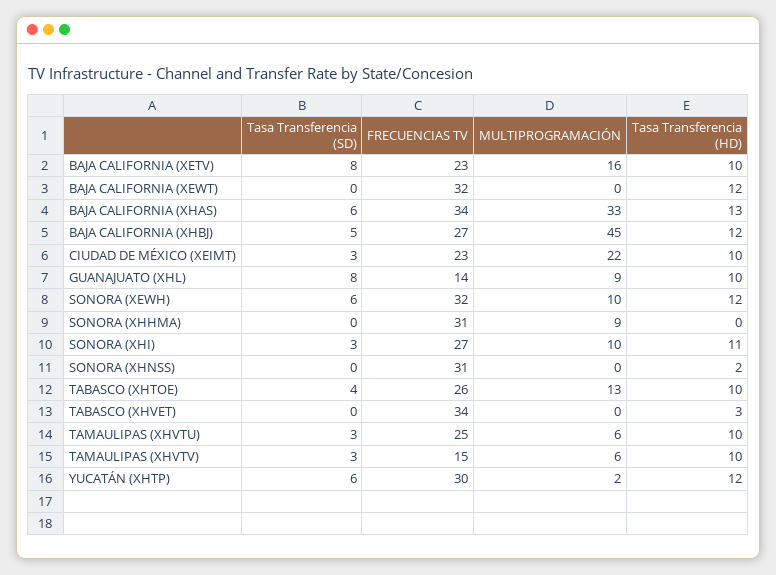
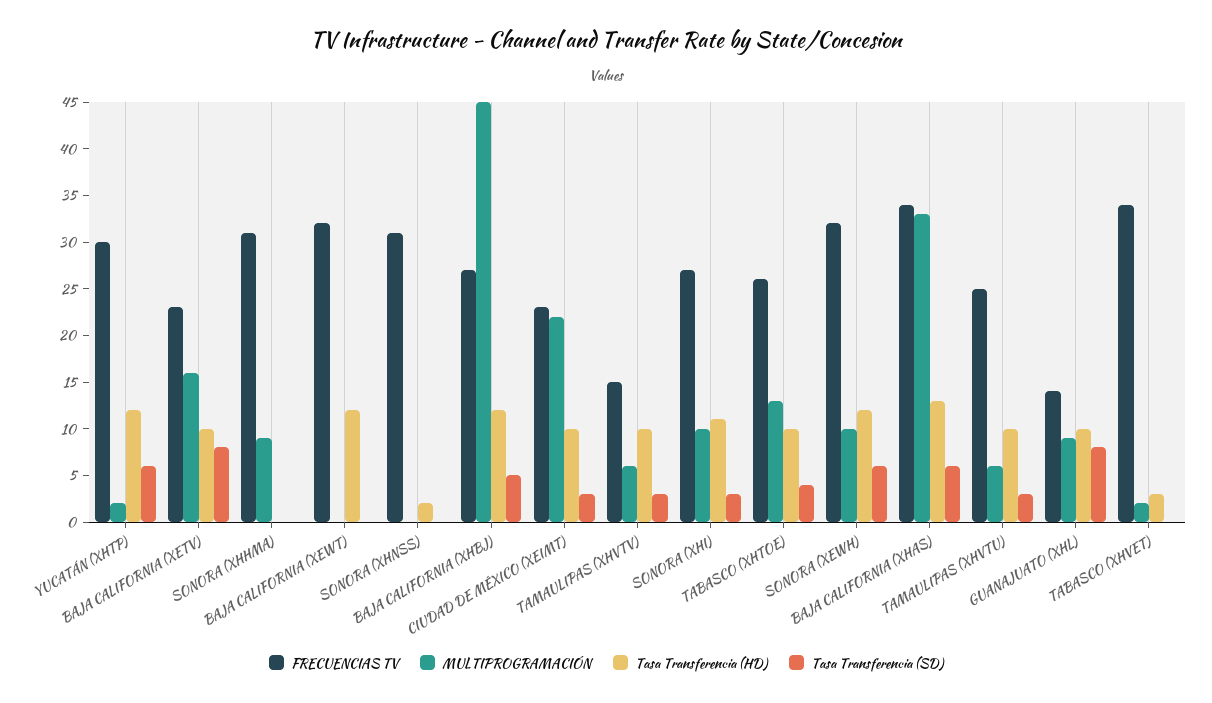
  {
    "Tasa Transferencia (SD)": {
      "BAJA CALIFORNIA (XETV)": 8,
      "BAJA CALIFORNIA (XEWT)": 0,
      "BAJA CALIFORNIA (XHAS)": 6,
      "BAJA CALIFORNIA (XHBJ)": 5,
      "CIUDAD DE MÉXICO (XEIMT)": 3,
      "GUANAJUATO (XHL)": 8,
      "SONORA (XEWH)": 6,
      "SONORA (XHHMA)": 0,
      "SONORA (XHI)": 3,
      "SONORA (XHNSS)": 0,
      "TABASCO (XHTOE)": 4,
      "TABASCO (XHVET)": 0,
      "TAMAULIPAS (XHVTU)": 3,
      "TAMAULIPAS (XHVTV)": 3,
      "YUCATÁN (XHTP)": 6
    },
    "FRECUENCIAS TV": {
      "BAJA CALIFORNIA (XETV)": 23,
      "BAJA CALIFORNIA (XEWT)": 32,
      "BAJA CALIFORNIA (XHAS)": 34,
      "BAJA CALIFORNIA (XHBJ)": 27,
      "CIUDAD DE MÉXICO (XEIMT)": 23,
      "GUANAJUATO (XHL)": 14,
      "SONORA (XEWH)": 32,
      "SONORA (XHHMA)": 31,
      "SONORA (XHI)": 27,
      "SONORA (XHNSS)": 31,
      "TABASCO (XHTOE)": 26,
      "TABASCO (XHVET)": 34,
      "TAMAULIPAS (XHVTU)": 25,
      "TAMAULIPAS (XHVTV)": 15,
      "YUCATÁN (XHTP)": 30
    },
    "MULTIPROGRAMACIÓN": {
      "BAJA CALIFORNIA (XETV)": 16,
      "BAJA CALIFORNIA (XEWT)": 0,
      "BAJA CALIFORNIA (XHAS)": 33,
      "BAJA CALIFORNIA (XHBJ)": 45,
      "CIUDAD DE MÉXICO (XEIMT)": 22,
      "GUANAJUATO (XHL)": 9,
      "SONORA (XEWH)": 10,
      "SONORA (XHHMA)": 9,
      "SONORA (XHI)": 10,
      "SONORA (XHNSS)": 0,
      "TABASCO (XHTOE)": 13,
-     "TABASCO (XHVET)": 0,
+     "TABASCO (XHVET)": 2,
      "TAMAULIPAS (XHVTU)": 6,
      "TAMAULIPAS (XHVTV)": 6,
      "YUCATÁN (XHTP)": 2
    },
    "Tasa Transferencia (HD)": {
      "BAJA CALIFORNIA (XETV)": 10,
      "BAJA CALIFORNIA (XEWT)": 12,
      "BAJA CALIFORNIA (XHAS)": 13,
      "BAJA CALIFORNIA (XHBJ)": 12,
      "CIUDAD DE MÉXICO (XEIMT)": 10,
      "GUANAJUATO (XHL)": 10,
      "SONORA (XEWH)": 12,
      "SONORA (XHHMA)": 0,
      "SONORA (XHI)": 11,
      "SONORA (XHNSS)": 2,
      "TABASCO (XHTOE)": 10,
      "TABASCO (XHVET)": 3,
      "TAMAULIPAS (XHVTU)": 10,
      "TAMAULIPAS (XHVTV)": 10,
      "YUCATÁN (XHTP)": 12
    }
  }

